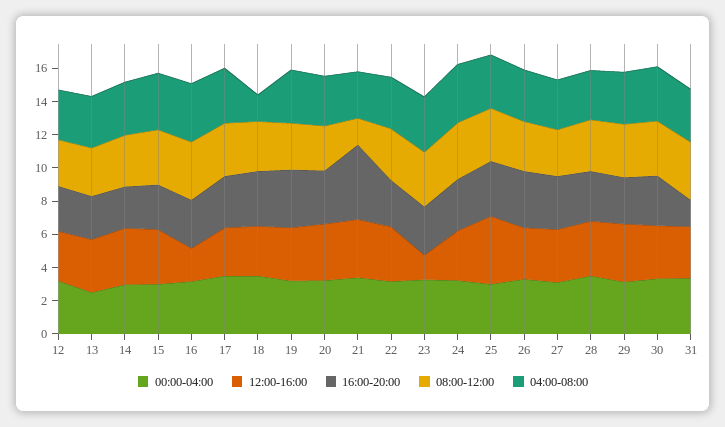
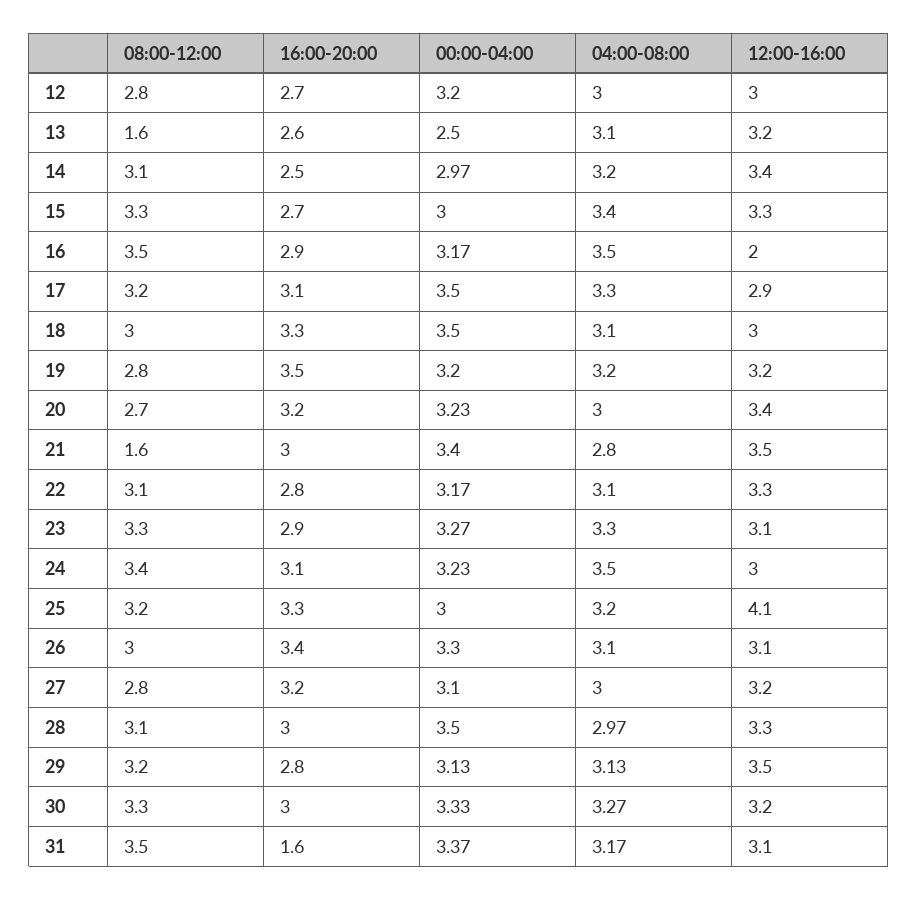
  {
    "00:00-04:00": {
      "12": 3.2,
      "13": 2.5,
      "14": 2.97,
      "15": 3,
      "16": 3.17,
      "17": 3.5,
      "18": 3.5,
      "19": 3.2,
      "20": 3.23,
      "21": 3.4,
      "22": 3.17,
      "23": 3.27,
      "24": 3.23,
      "25": 3,
      "26": 3.3,
      "27": 3.1,
      "28": 3.5,
      "29": 3.13,
      "30": 3.33,
      "31": 3.37
    },
    "12:00-16:00": {
      "12": 3,
      "13": 3.2,
      "14": 3.4,
      "15": 3.3,
      "16": 2,
      "17": 2.9,
      "18": 3,
      "19": 3.2,
      "20": 3.4,
      "21": 3.5,
      "22": 3.3,
-     "23": 1.5,
+     "23": 3.1,
      "24": 3,
      "25": 4.1,
      "26": 3.1,
      "27": 3.2,
      "28": 3.3,
      "29": 3.5,
      "30": 3.2,
      "31": 3.1
    },
    "16:00-20:00": {
      "12": 2.7,
      "13": 2.6,
      "14": 2.5,
      "15": 2.7,
      "16": 2.9,
      "17": 3.1,
      "18": 3.3,
      "19": 3.5,
      "20": 3.2,
-     "21": 4.5,
+     "21": 3,
      "22": 2.8,
      "23": 2.9,
      "24": 3.1,
      "25": 3.3,
      "26": 3.4,
      "27": 3.2,
      "28": 3,
      "29": 2.8,
      "30": 3,
      "31": 1.6
    },
    "08:00-12:00": {
      "12": 2.8,
-     "13": 3,
+     "13": 1.6,
      "14": 3.1,
      "15": 3.3,
      "16": 3.5,
      "17": 3.2,
      "18": 3,
      "19": 2.8,
      "20": 2.7,
      "21": 1.6,
      "22": 3.1,
      "23": 3.3,
      "24": 3.4,
      "25": 3.2,
      "26": 3,
      "27": 2.8,
      "28": 3.1,
      "29": 3.2,
      "30": 3.3,
      "31": 3.5
    },
    "04:00-08:00": {
      "12": 3,
      "13": 3.1,
      "14": 3.2,
      "15": 3.4,
      "16": 3.5,
      "17": 3.3,
-     "18": 1.5,
+     "18": 3.1,
      "19": 3.2,
      "20": 3,
      "21": 2.8,
      "22": 3.1,
      "23": 3.3,
      "24": 3.5,
      "25": 3.2,
      "26": 3.1,
      "27": 3,
      "28": 2.97,
      "29": 3.13,
      "30": 3.27,
      "31": 3.17
    }
  }

